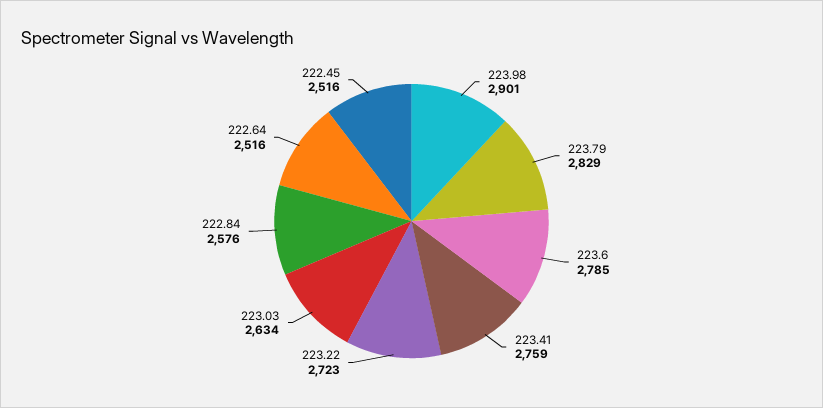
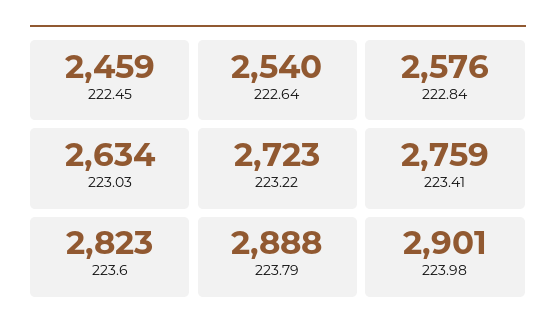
  {
    "223.98": 2901,
-   "223.79": 2829,
+   "223.79": 2888,
-   "223.6": 2785,
+   "223.6": 2823,
    "223.41": 2759,
    "223.22": 2723,
    "223.03": 2634,
    "222.84": 2576,
-   "222.64": 2516,
+   "222.64": 2540,
-   "222.45": 2516
+   "222.45": 2459
  }

